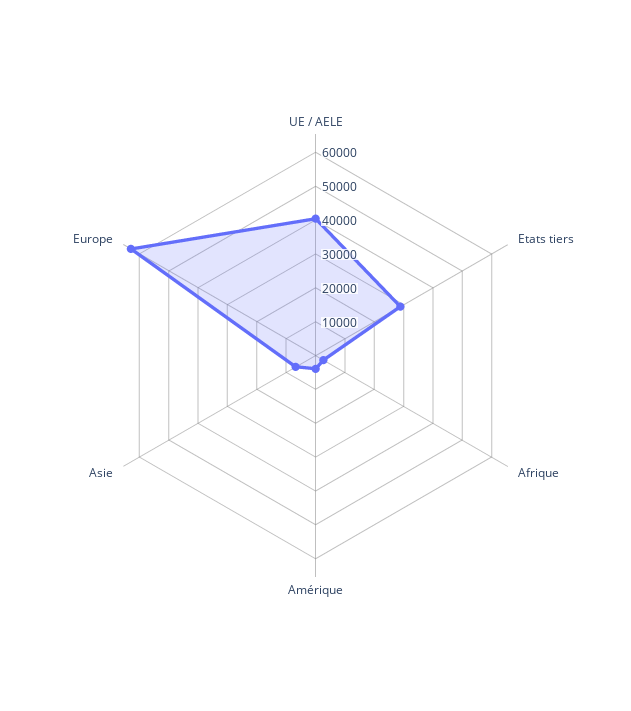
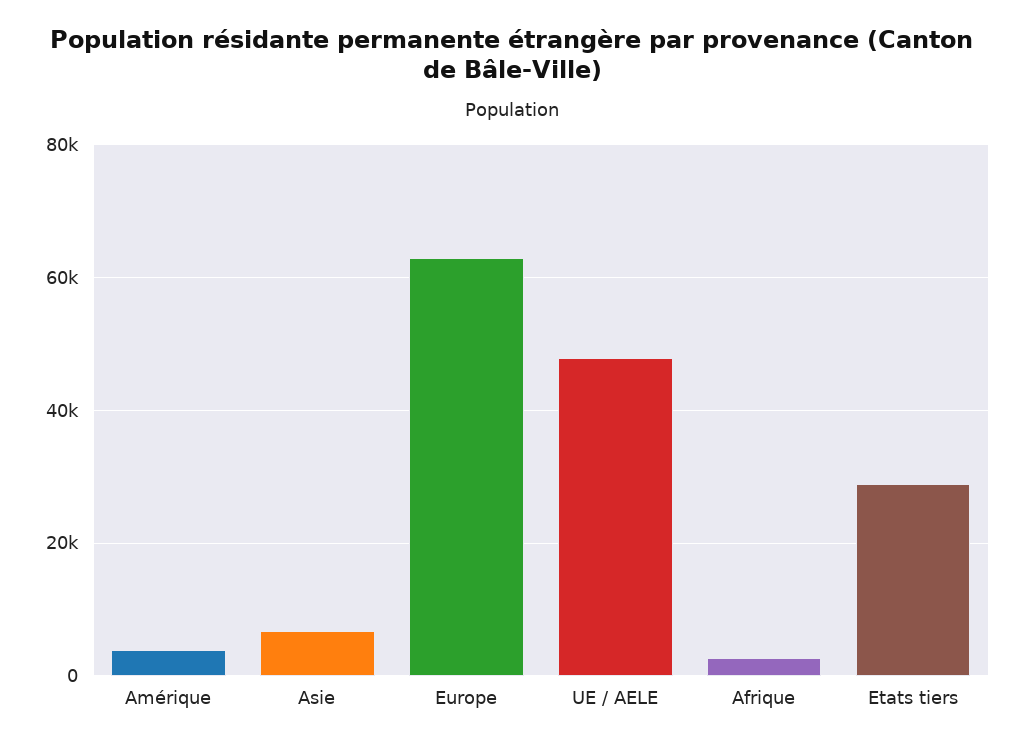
  {
-   "UE / AELE": 40000,
+   "UE / AELE": 48000,
    "Etats tiers": 28000,
    "Afrique": 2000,
    "Amérique": 4000,
    "Asie": 6000,
    "Europe": 62000
  }

